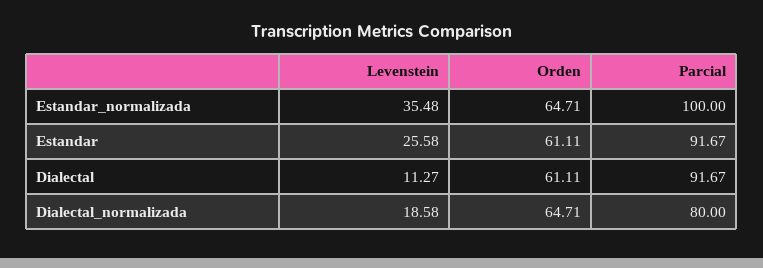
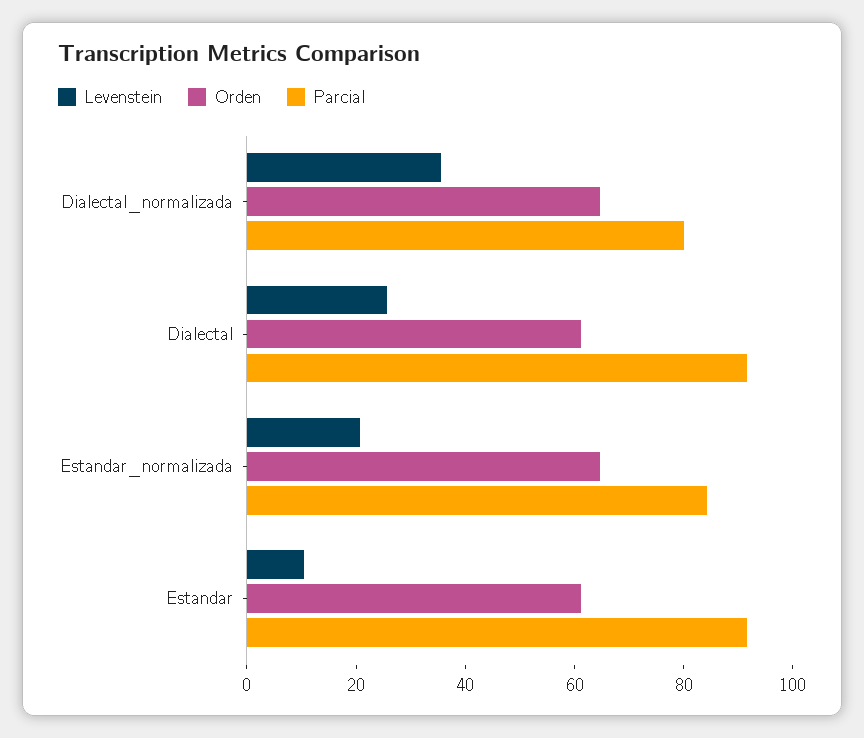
  {
    "Levenstein": {
-     "Estandar_normalizada": 35.48,
+     "Estandar_normalizada": 20,
-     "Estandar": 25.58,
+     "Estandar": 10,
-     "Dialectal": 11.27,
+     "Dialectal": 25,
-     "Dialectal_normalizada": 18.58
+     "Dialectal_normalizada": 35
    },
    "Orden": {
      "Estandar_normalizada": 64.71,
      "Estandar": 61.11,
      "Dialectal": 61.11,
      "Dialectal_normalizada": 64.71
    },
    "Parcial": {
-     "Estandar_normalizada": 100,
+     "Estandar_normalizada": 85,
      "Estandar": 91.67,
      "Dialectal": 91.67,
      "Dialectal_normalizada": 80
    }
  }

